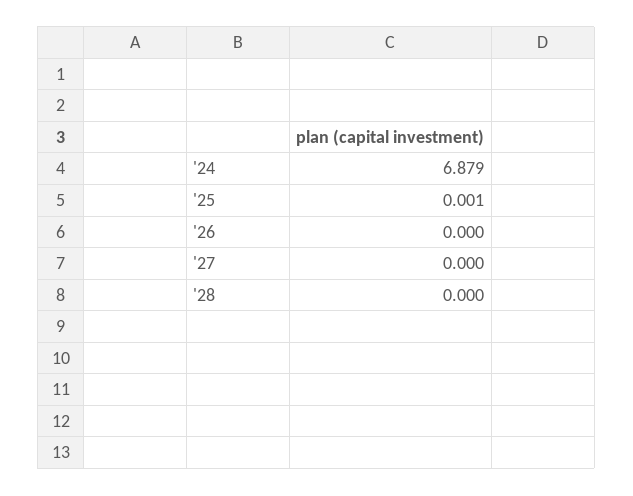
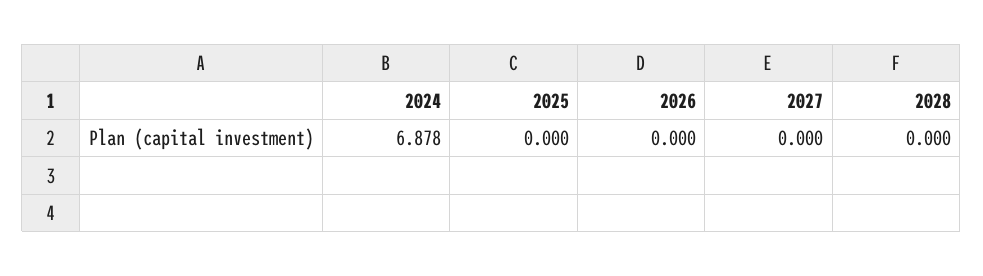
  {
-   "'24": 6.879,
+   "'24": 6.878,
-   "'25": 0.001,
+   "'25": 0,
    "'26": 0,
    "'27": 0,
    "'28": 0
  }

